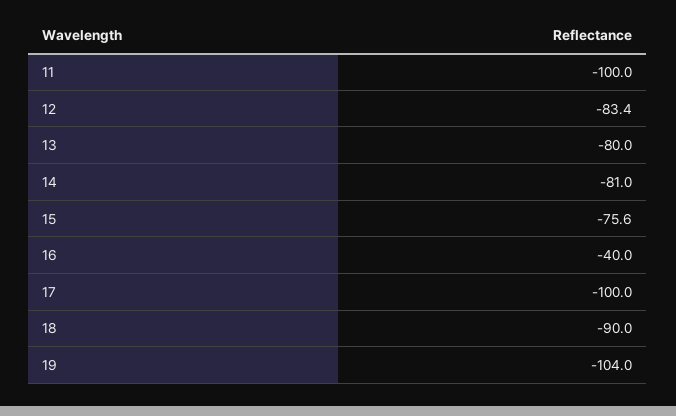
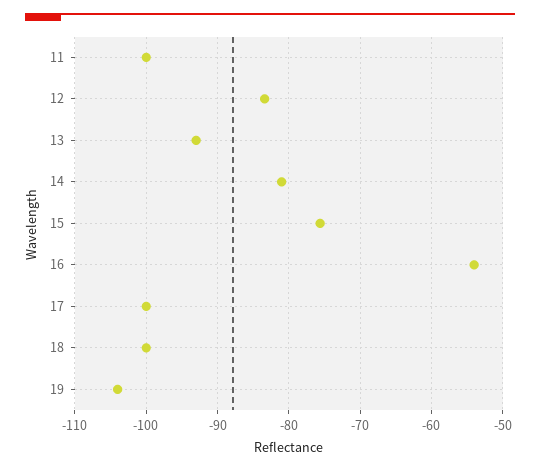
  {
    "11": -100,
    "12": -83.4,
-   "13": -80,
+   "13": -93,
    "14": -81,
    "15": -75.6,
-   "16": -40,
+   "16": -54,
    "17": -100,
-   "18": -90,
+   "18": -100,
    "19": -104
  }

